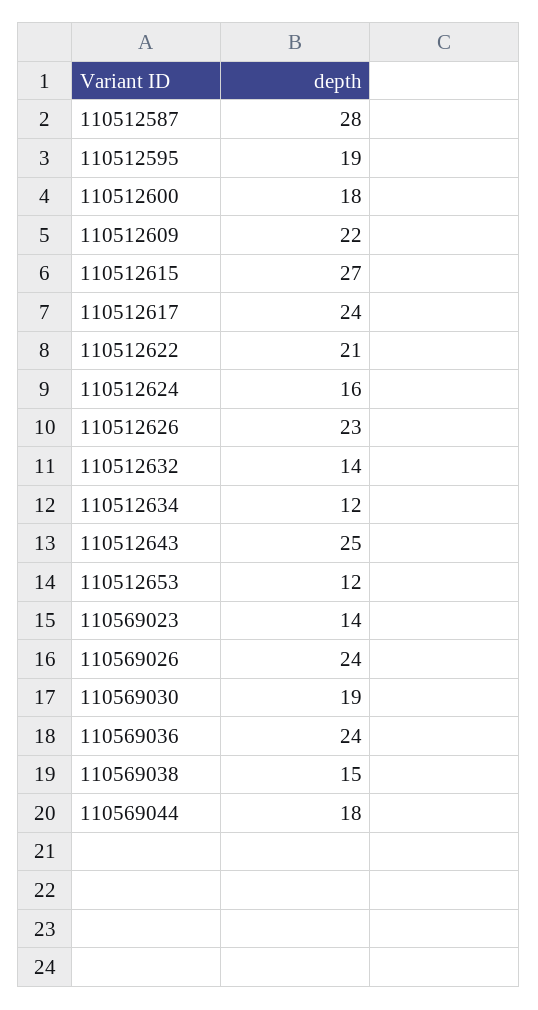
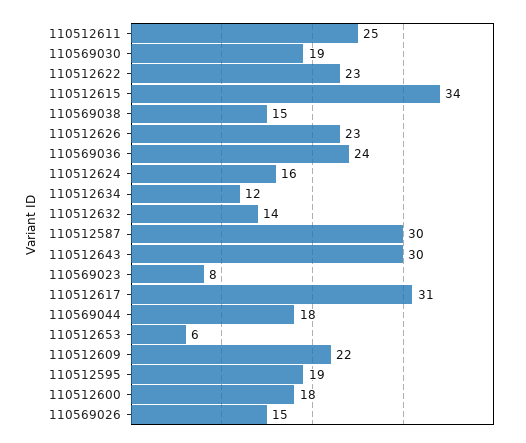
  {
-   "110512587": 28,
+   "110512587": 30,
    "110512595": 19,
    "110512600": 18,
    "110512609": 22,
-   "110512615": 27,
+   "110512615": 34,
-   "110512617": 24,
+   "110512617": 31,
-   "110512622": 21,
+   "110512622": 23,
    "110512624": 16,
    "110512626": 23,
    "110512632": 14,
    "110512634": 12,
-   "110512643": 25,
+   "110512643": 30,
-   "110512653": 12,
+   "110512653": 6,
-   "110569023": 14,
+   "110569023": 8,
-   "110569026": 24,
+   "110569026": 15,
    "110569030": 19,
    "110569036": 24,
    "110569038": 15,
-   "110569044": 18
+   "110569044": 18,
+   "110512611": 25
  }

